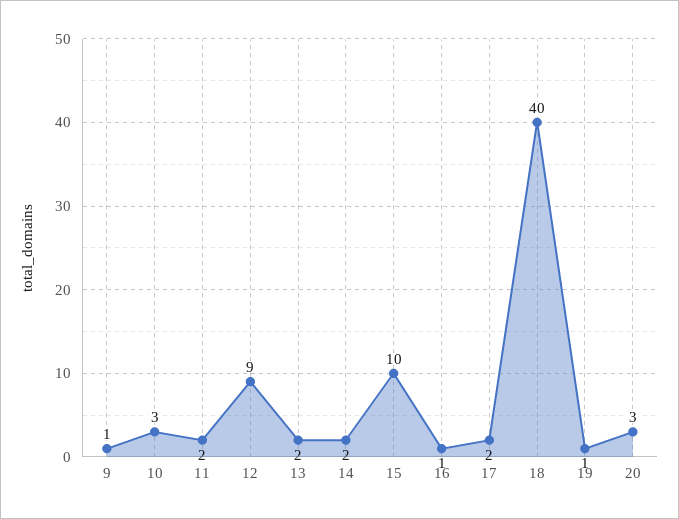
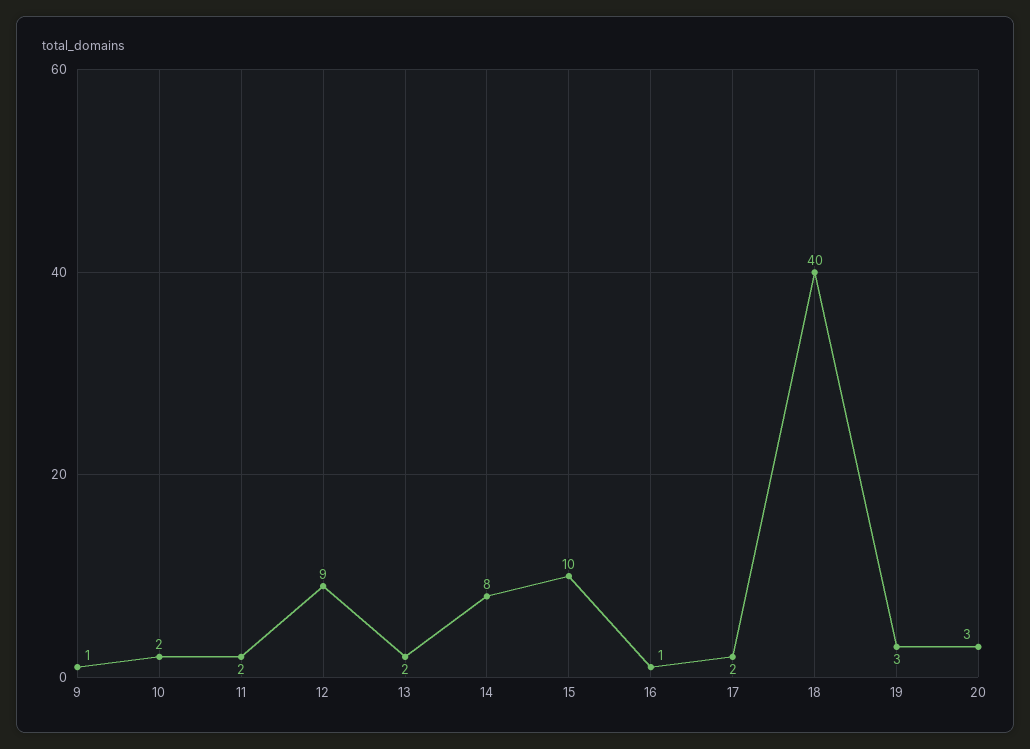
  {
    "9": 1,
-   "10": 3,
+   "10": 2,
    "11": 2,
    "12": 9,
    "13": 2,
-   "14": 2,
+   "14": 8,
    "15": 10,
    "16": 1,
    "17": 2,
    "18": 40,
-   "19": 1,
+   "19": 3,
    "20": 3
  }

